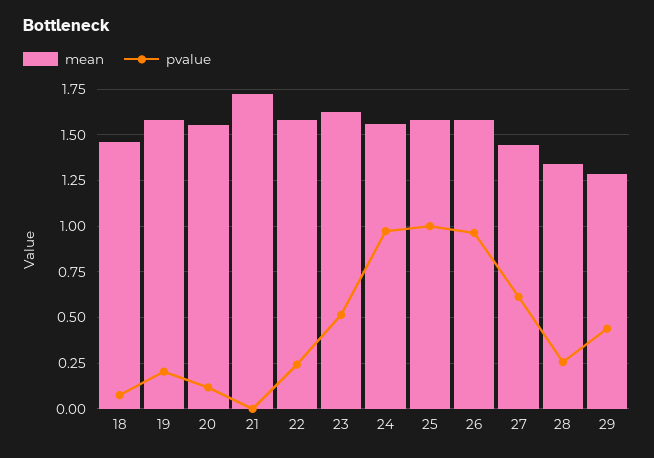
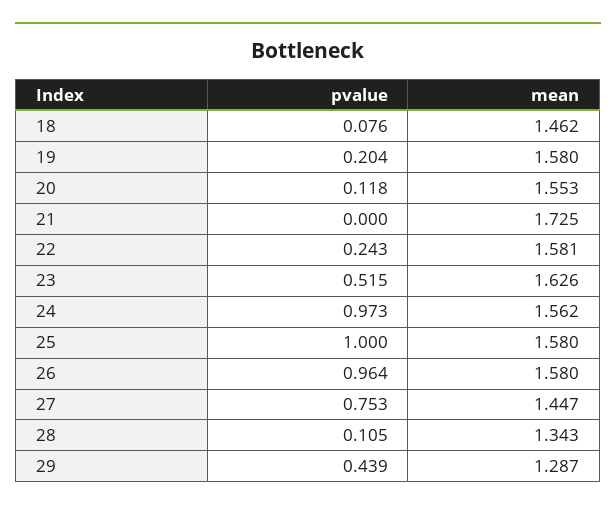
  {
    "mean": {
      "18": 1.462,
      "19": 1.58,
      "20": 1.553,
      "21": 1.725,
      "22": 1.581,
      "23": 1.626,
      "24": 1.562,
      "25": 1.58,
      "26": 1.58,
      "27": 1.447,
      "28": 1.343,
      "29": 1.287
    },
    "pvalue": {
      "18": 0.076,
      "19": 0.204,
      "20": 0.118,
      "21": 0,
      "22": 0.243,
      "23": 0.515,
      "24": 0.973,
      "25": 1,
      "26": 0.964,
-     "27": 0.6,
+     "27": 0.753,
-     "28": 0.25,
+     "28": 0.105,
      "29": 0.439
    }
  }

